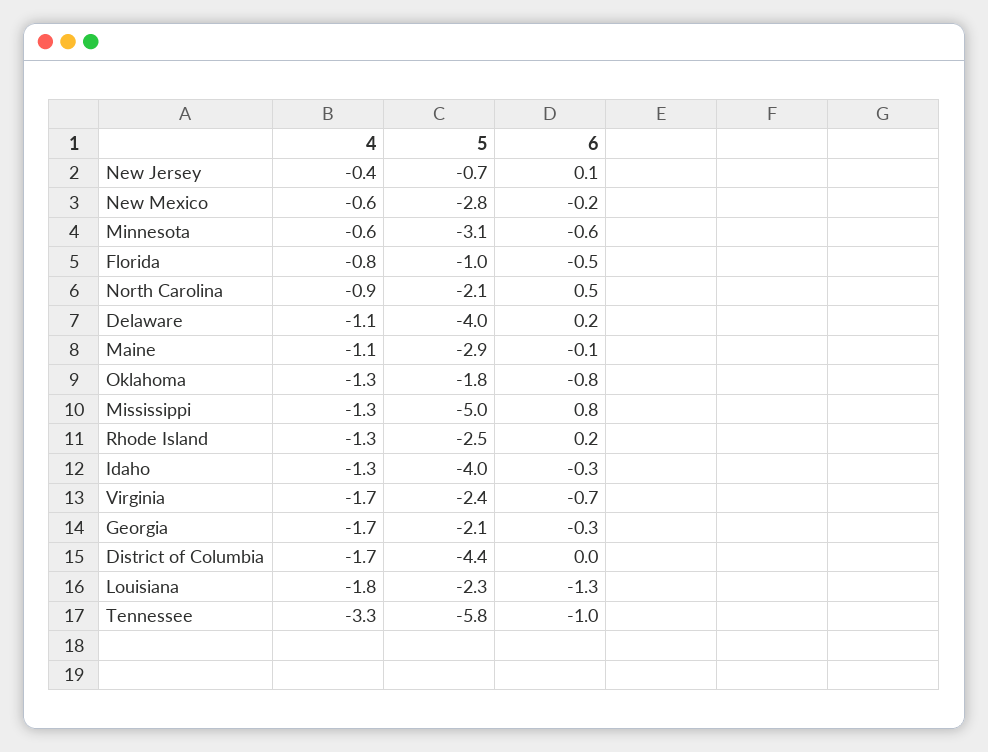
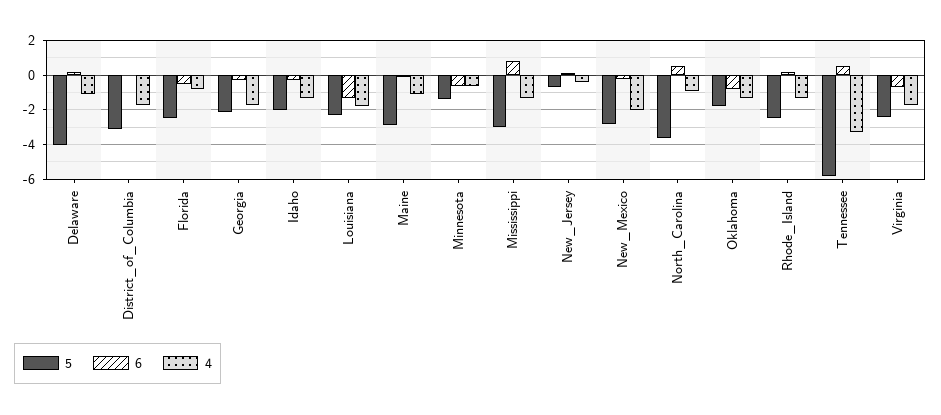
  {
    "4": {
      "New Jersey": -0.4,
-     "New Mexico": -0.6,
+     "New Mexico": -2,
      "Minnesota": -0.6,
      "Florida": -0.8,
      "North Carolina": -0.9,
      "Delaware": -1.1,
      "Maine": -1.1,
      "Oklahoma": -1.3,
      "Mississippi": -1.3,
      "Rhode Island": -1.3,
      "Idaho": -1.3,
      "Virginia": -1.7,
      "Georgia": -1.7,
      "District of Columbia": -1.7,
      "Louisiana": -1.8,
      "Tennessee": -3.3
    },
    "5": {
      "New Jersey": -0.7,
      "New Mexico": -2.8,
-     "Minnesota": -3.1,
+     "Minnesota": -1.5,
-     "Florida": -1,
+     "Florida": -2.5,
-     "North Carolina": -2.1,
+     "North Carolina": -3.5,
      "Delaware": -4,
      "Maine": -2.9,
      "Oklahoma": -1.8,
-     "Mississippi": -5,
+     "Mississippi": -3,
      "Rhode Island": -2.5,
-     "Idaho": -4,
+     "Idaho": -2,
      "Virginia": -2.4,
      "Georgia": -2.1,
-     "District of Columbia": -4.4,
+     "District of Columbia": -3,
      "Louisiana": -2.3,
      "Tennessee": -5.8
    },
    "6": {
      "New Jersey": 0.1,
      "New Mexico": -0.2,
      "Minnesota": -0.6,
      "Florida": -0.5,
      "North Carolina": 0.5,
      "Delaware": 0.2,
      "Maine": -0.1,
      "Oklahoma": -0.8,
      "Mississippi": 0.8,
      "Rhode Island": 0.2,
      "Idaho": -0.3,
      "Virginia": -0.7,
      "Georgia": -0.3,
      "District of Columbia": 0,
      "Louisiana": -1.3,
-     "Tennessee": -1
+     "Tennessee": 0.5
    }
  }

